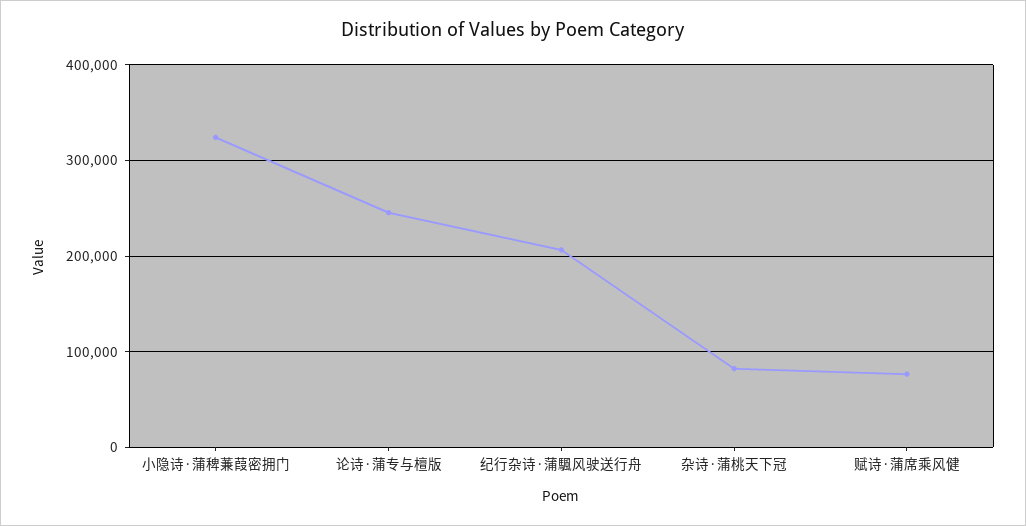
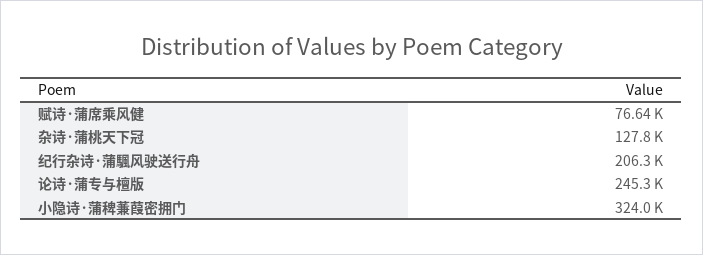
  {
    "小隐诗·蒲稗蒹葭密拥门": 324000,
    "论诗·蒲专与檀版": 245300,
    "纪行杂诗·蒲颿风驶送行舟": 206300,
-   "杂诗·蒲桃天下冠": 80000,
+   "杂诗·蒲桃天下冠": 127800,
    "赋诗·蒲席乘风健": 76640
  }

